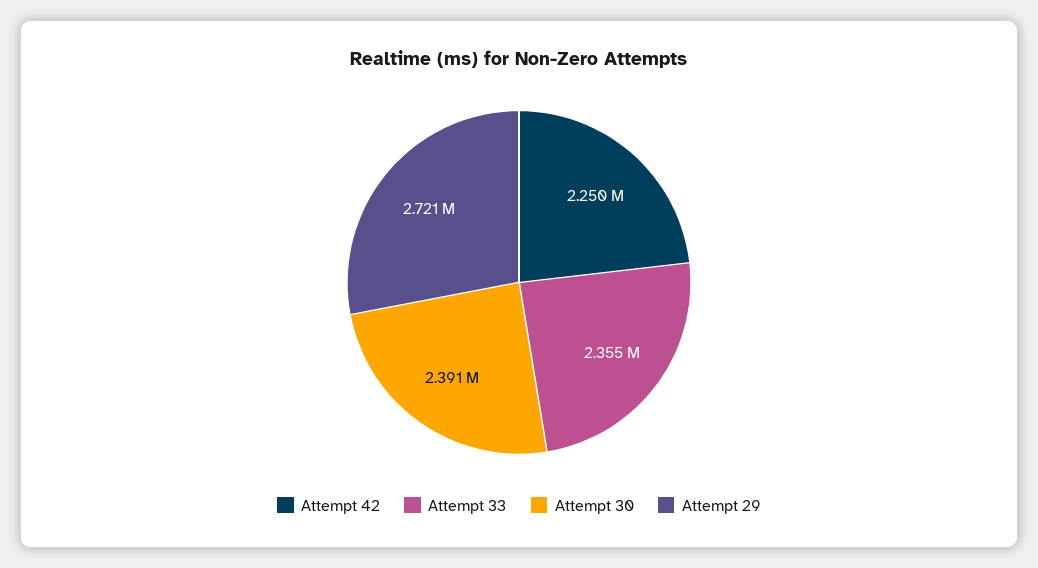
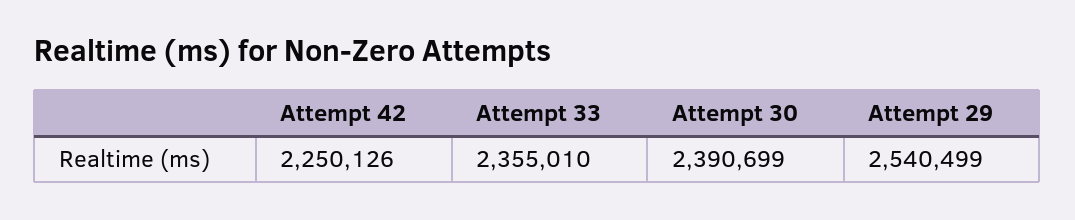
  {
    "Attempt 42": 2250126,
    "Attempt 33": 2355010,
    "Attempt 30": 2390699,
-   "Attempt 29": 2721000
+   "Attempt 29": 2540499
  }

